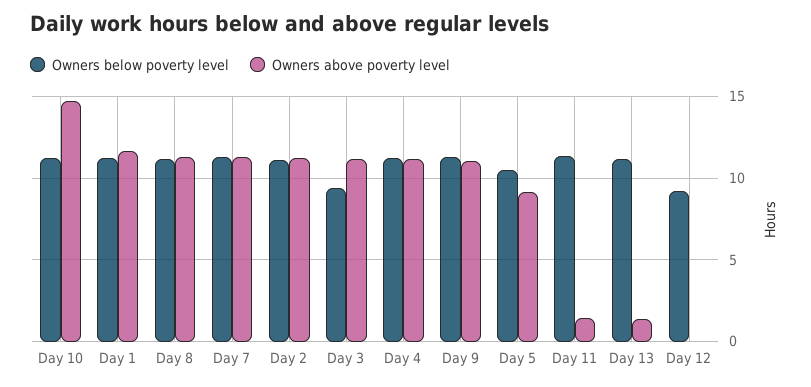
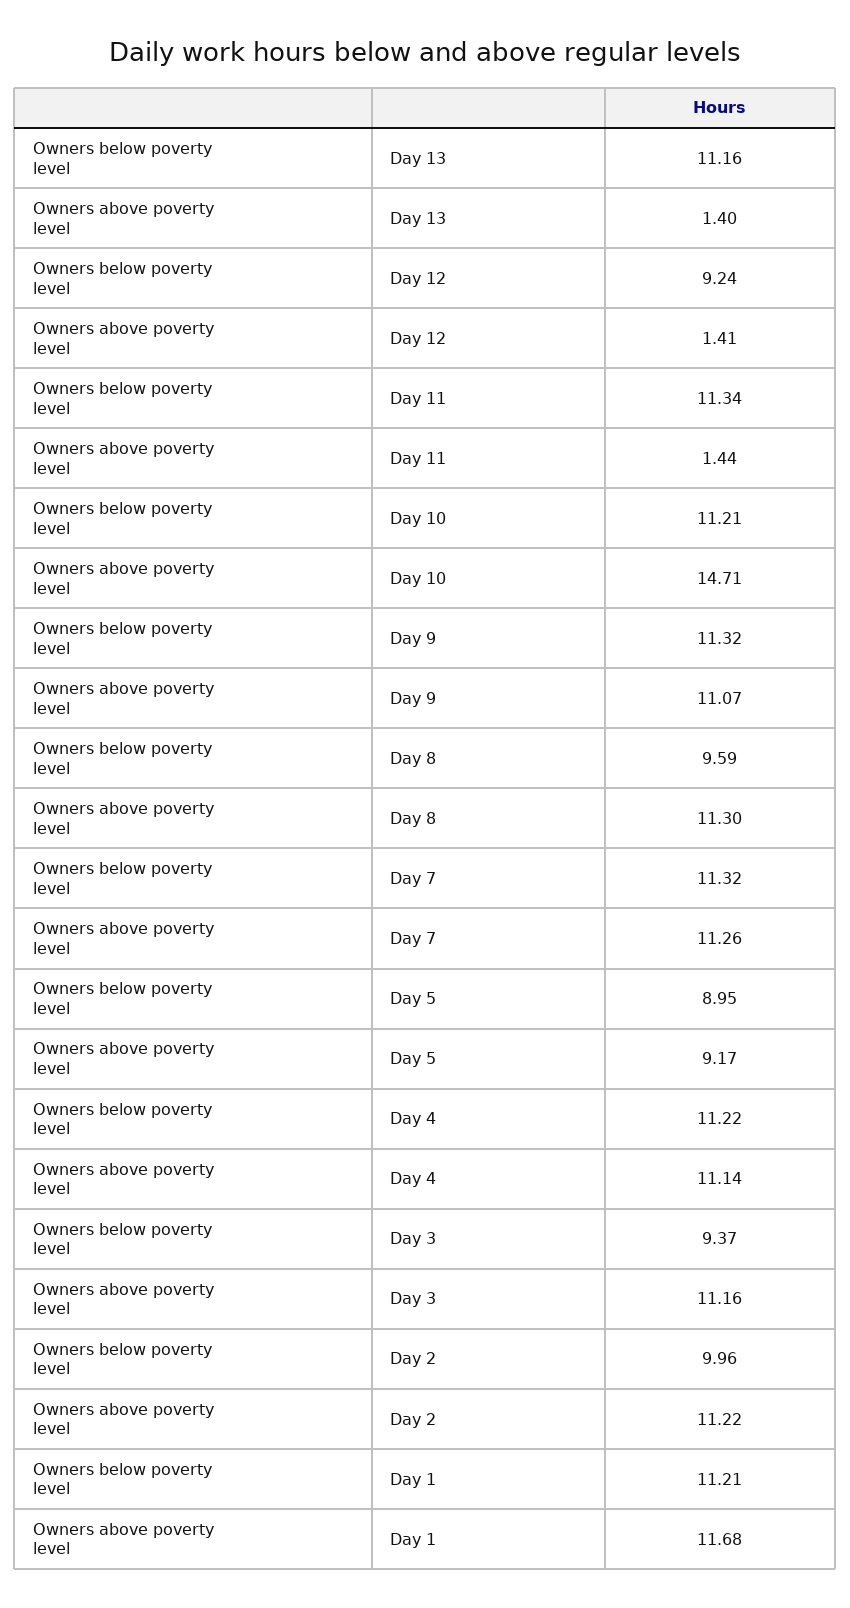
  {
    "Owners below poverty level": {
      "Day 10": 11.21,
      "Day 1": 11.21,
-     "Day 8": 11,
+     "Day 8": 9.59,
      "Day 7": 11.32,
-     "Day 2": 11,
+     "Day 2": 9.96,
      "Day 3": 9.37,
      "Day 4": 11.22,
      "Day 9": 11.32,
-     "Day 5": 10.5,
+     "Day 5": 8.95,
      "Day 11": 11.34,
      "Day 13": 11.16,
      "Day 12": 9.24
    },
    "Owners above poverty level": {
      "Day 10": 14.71,
      "Day 1": 11.68,
      "Day 8": 11.3,
      "Day 7": 11.26,
      "Day 2": 11.22,
      "Day 3": 11.16,
      "Day 4": 11.14,
      "Day 9": 11.07,
      "Day 5": 9.17,
      "Day 11": 1.44,
      "Day 13": 1.4,
-     "Day 12": 0
+     "Day 12": 1.41
    }
  }

